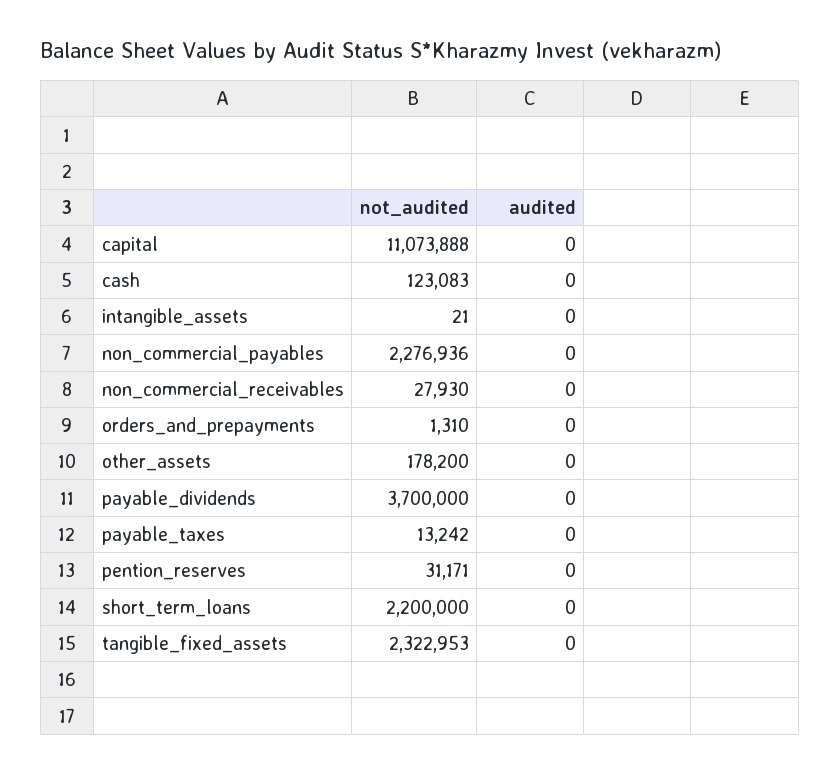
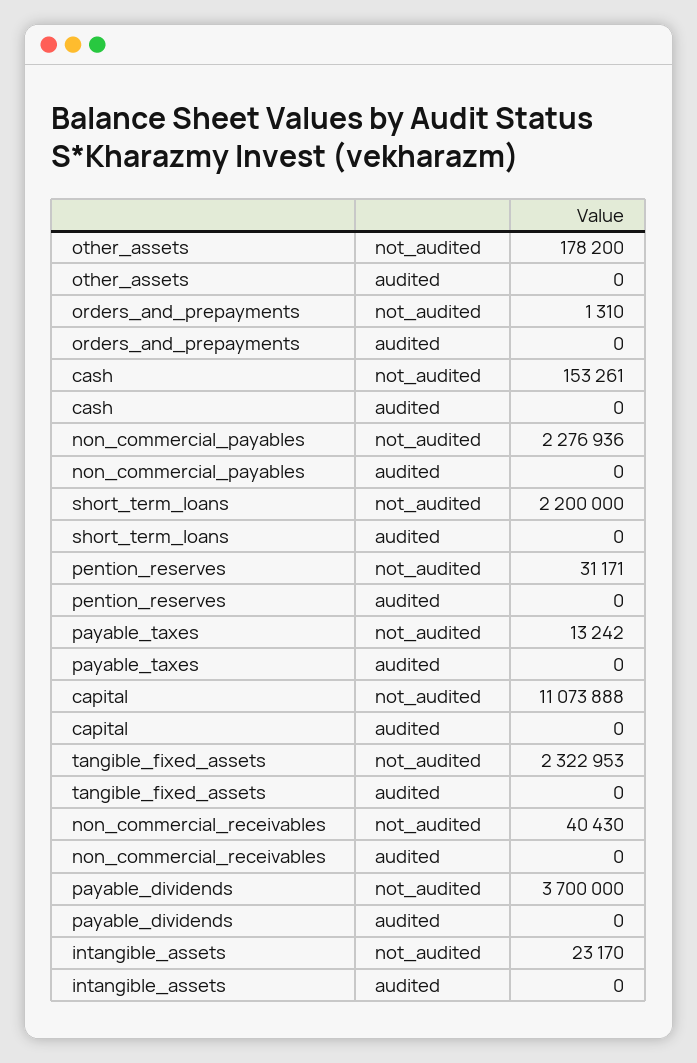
  {
    "not_audited": {
      "capital": 11073888,
-     "cash": 123083,
+     "cash": 153261,
-     "intangible_assets": 21,
+     "intangible_assets": 23170,
      "non_commercial_payables": 2276936,
-     "non_commercial_receivables": 27930,
+     "non_commercial_receivables": 40430,
      "orders_and_prepayments": 1310,
      "other_assets": 178200,
      "payable_dividends": 3700000,
      "payable_taxes": 13242,
      "pention_reserves": 31171,
      "short_term_loans": 2200000,
      "tangible_fixed_assets": 2322953
    },
    "audited": {
      "capital": 0,
      "cash": 0,
      "intangible_assets": 0,
      "non_commercial_payables": 0,
      "non_commercial_receivables": 0,
      "orders_and_prepayments": 0,
      "other_assets": 0,
      "payable_dividends": 0,
      "payable_taxes": 0,
      "pention_reserves": 0,
      "short_term_loans": 0,
      "tangible_fixed_assets": 0
    }
  }

